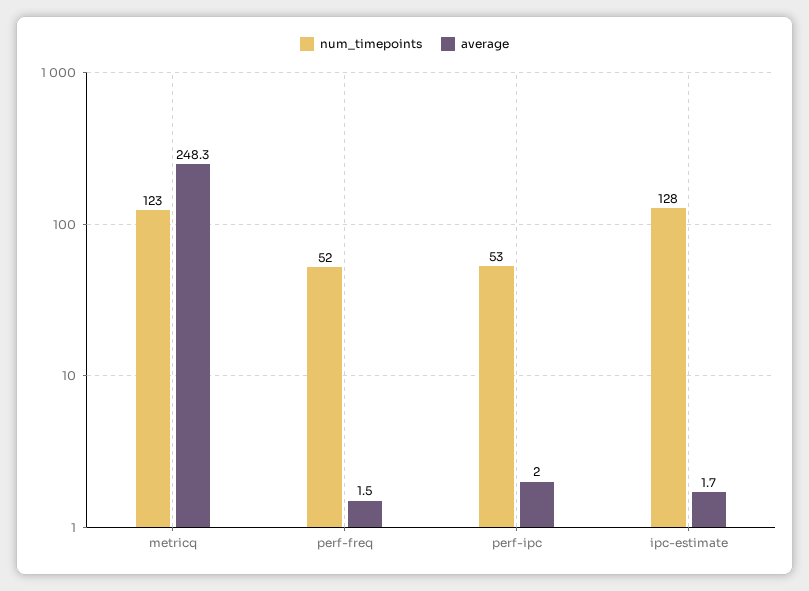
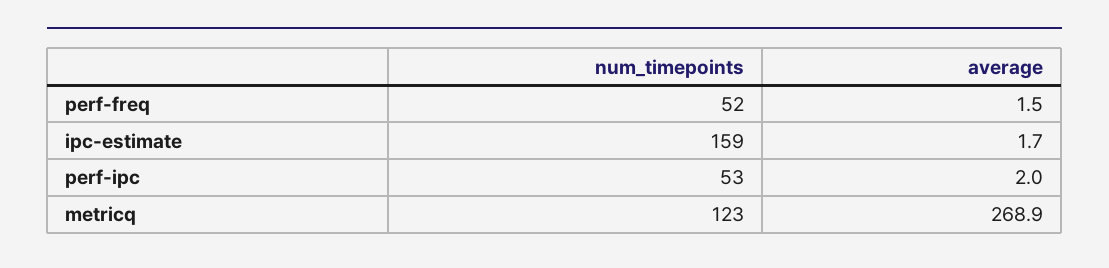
  {
    "num_timepoints": {
      "metricq": 123,
      "perf-freq": 52,
      "perf-ipc": 53,
-     "ipc-estimate": 128
+     "ipc-estimate": 159
    },
    "average": {
-     "metricq": 248.3,
+     "metricq": 268.9,
      "perf-freq": 1.5,
      "perf-ipc": 2,
      "ipc-estimate": 1.7
    }
  }

